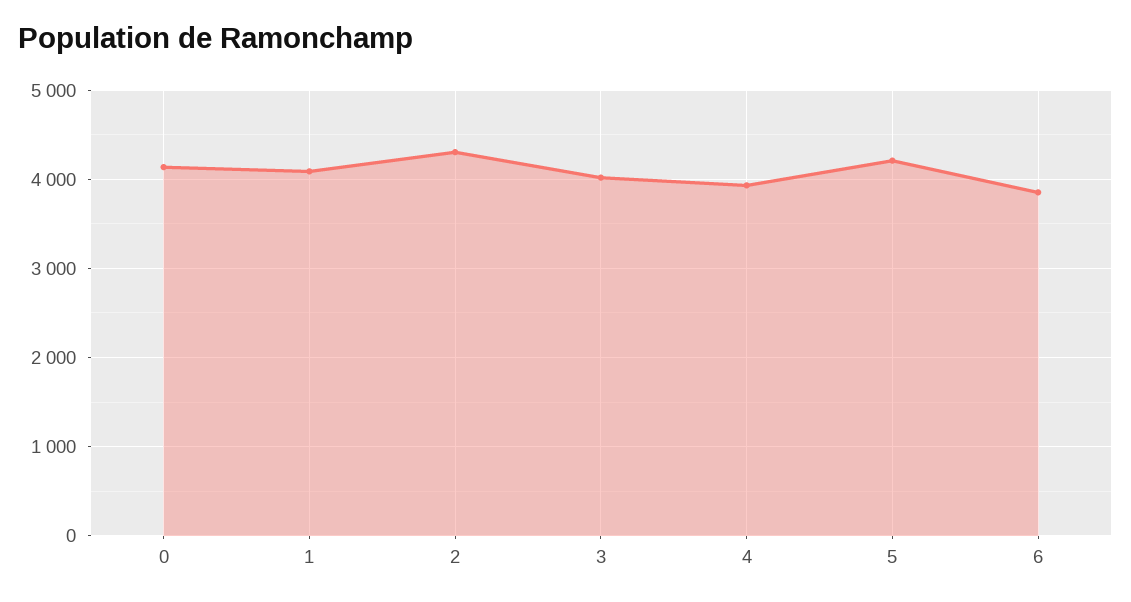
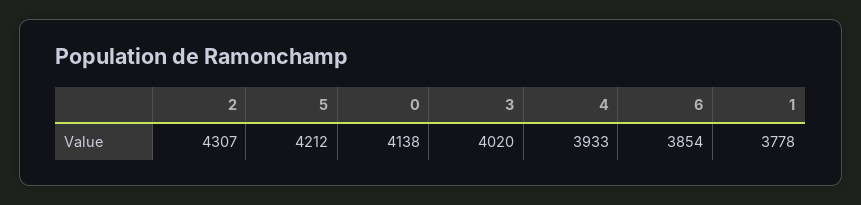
  {
    "0": 4138,
-   "1": 4100,
+   "1": 3778,
    "2": 4307,
    "3": 4020,
    "4": 3933,
    "5": 4212,
    "6": 3854
  }

